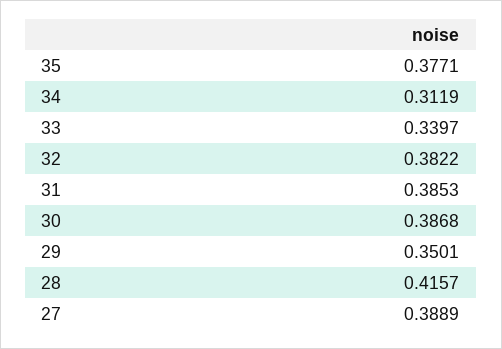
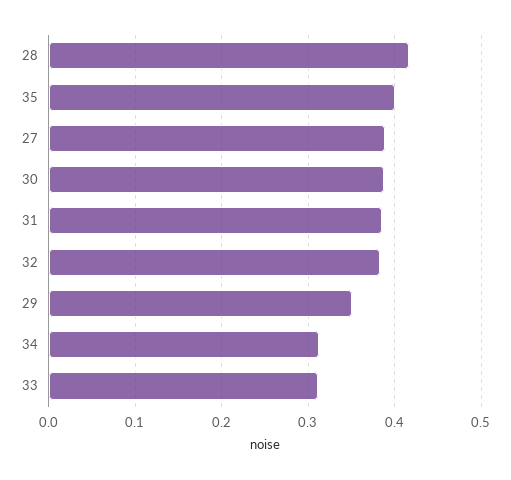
  {
-   "35": 0.3771,
+   "35": 0.4,
    "34": 0.3119,
-   "33": 0.3397,
+   "33": 0.31,
    "32": 0.3822,
    "31": 0.3853,
    "30": 0.3868,
    "29": 0.3501,
    "28": 0.4157,
    "27": 0.3889
  }

